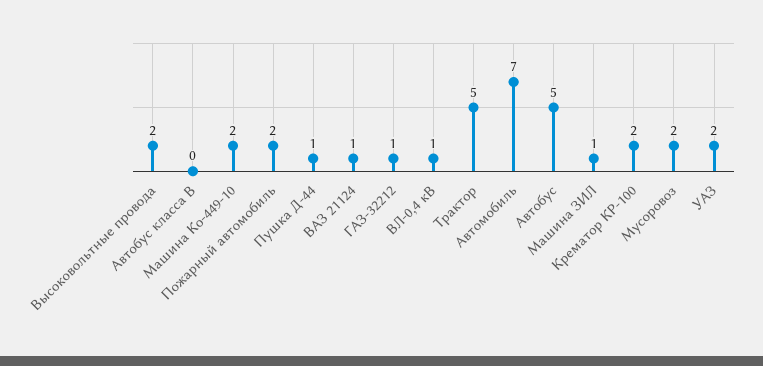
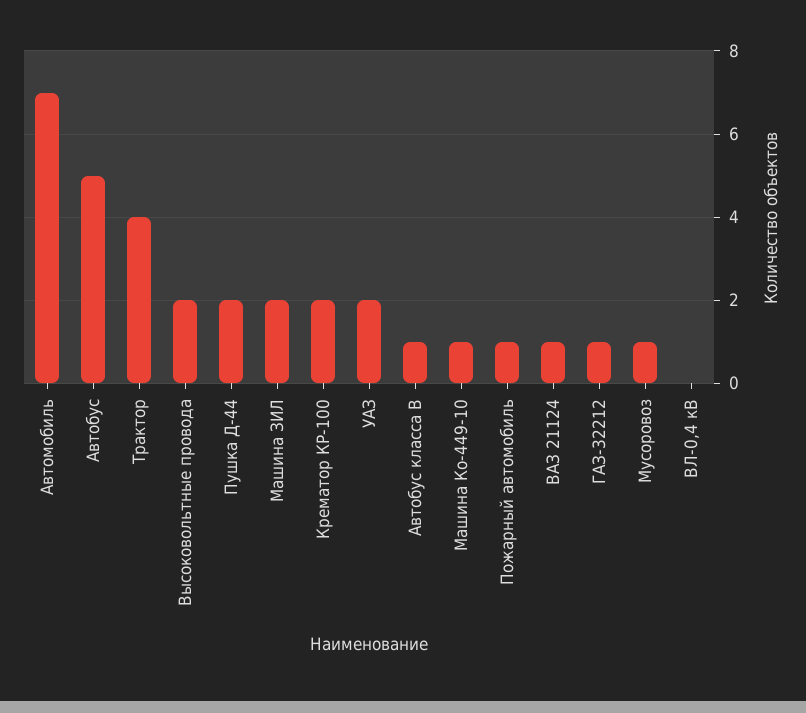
  {
    "Высоковольтные провода": 2,
-   "Автобус класса В": 0,
+   "Автобус класса В": 1,
-   "Машина Ко-449-10": 2,
+   "Машина Ко-449-10": 1,
-   "Пожарный автомобиль": 2,
+   "Пожарный автомобиль": 1,
-   "Пушка Д-44": 1,
+   "Пушка Д-44": 2,
    "ВАЗ 21124": 1,
    "ГАЗ-32212": 1,
-   "ВЛ-0,4 кВ": 1,
+   "ВЛ-0,4 кВ": 0,
-   "Трактор": 5,
+   "Трактор": 4,
    "Автомобиль": 7,
    "Автобус": 5,
-   "Машина ЗИЛ": 1,
+   "Машина ЗИЛ": 2,
    "Крематор КР-100": 2,
-   "Мусоровоз": 2,
+   "Мусоровоз": 1,
    "УАЗ": 2
  }

